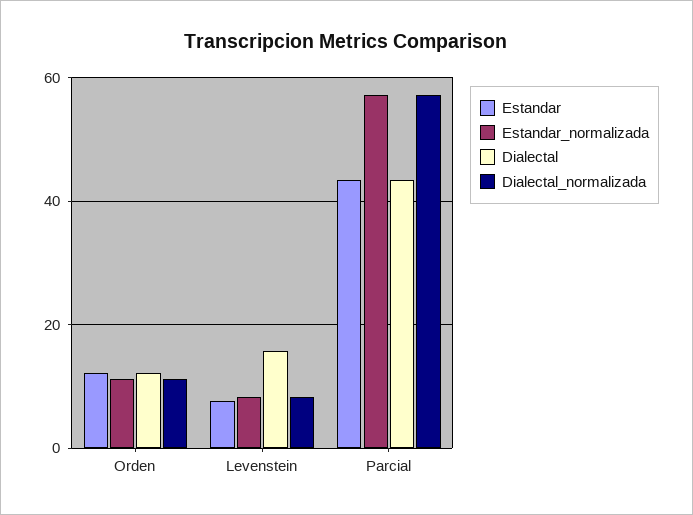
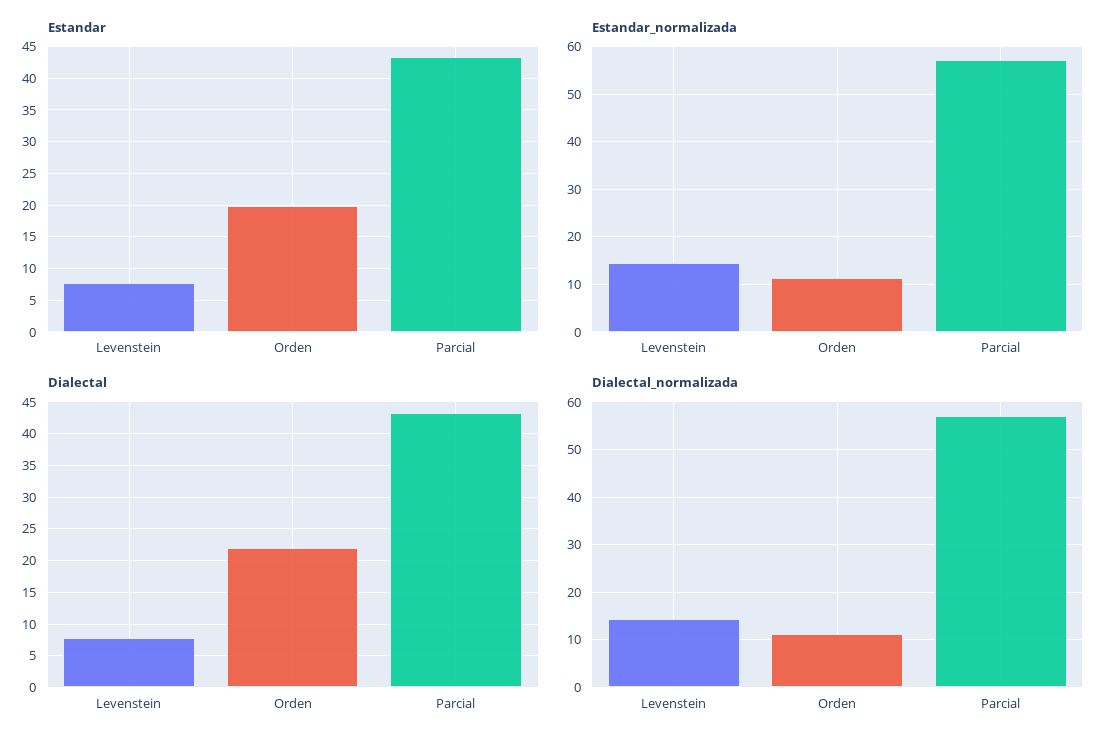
  {
    "Estandar": {
-     "Orden": 12,
+     "Orden": 20,
      "Levenstein": 8,
      "Parcial": 43
    },
    "Estandar_normalizada": {
      "Orden": 12,
-     "Levenstein": 8,
+     "Levenstein": 14,
      "Parcial": 58
    },
    "Dialectal": {
-     "Orden": 12,
+     "Orden": 22,
-     "Levenstein": 16,
+     "Levenstein": 8,
      "Parcial": 43
    },
    "Dialectal_normalizada": {
      "Orden": 12,
-     "Levenstein": 8,
+     "Levenstein": 14,
      "Parcial": 58
    }
  }

